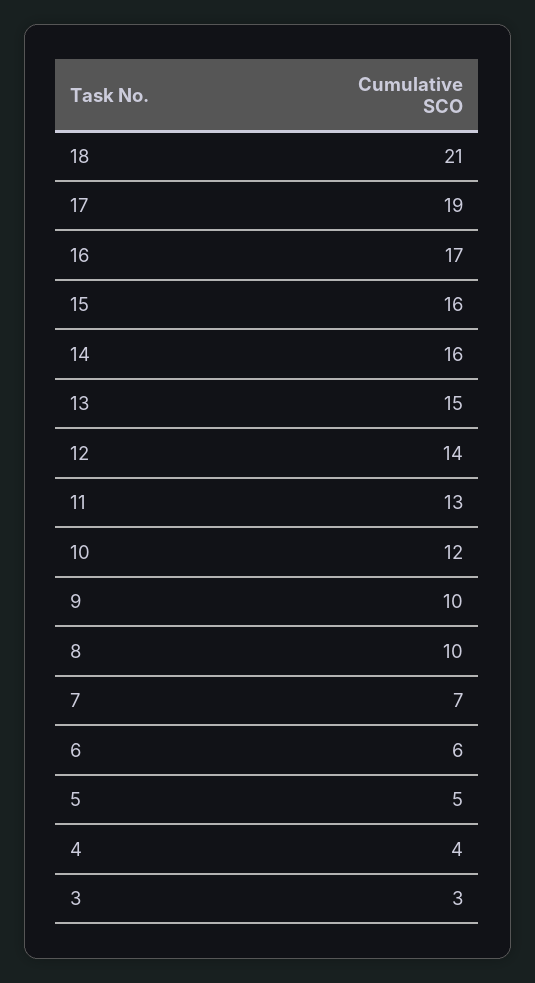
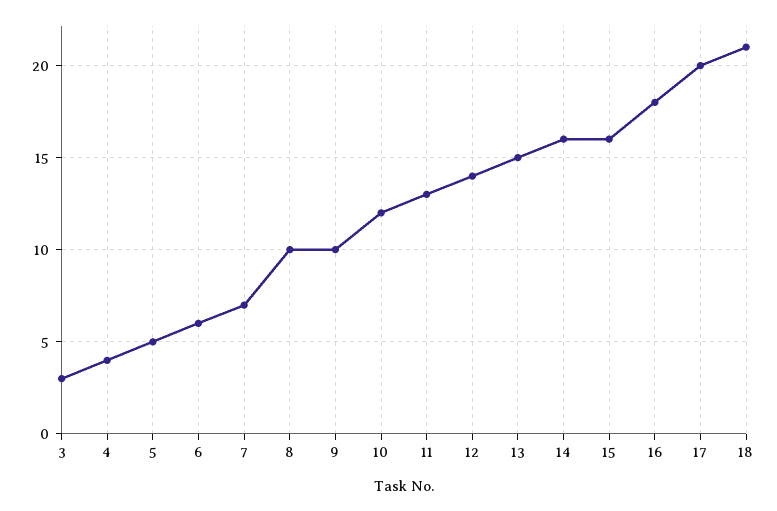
  {
    "18": 21,
-   "17": 19,
+   "17": 20,
-   "16": 17,
+   "16": 18,
    "15": 16,
    "14": 16,
    "13": 15,
    "12": 14,
    "11": 13,
    "10": 12,
    "9": 10,
    "8": 10,
    "7": 7,
    "6": 6,
    "5": 5,
    "4": 4,
    "3": 3
  }

